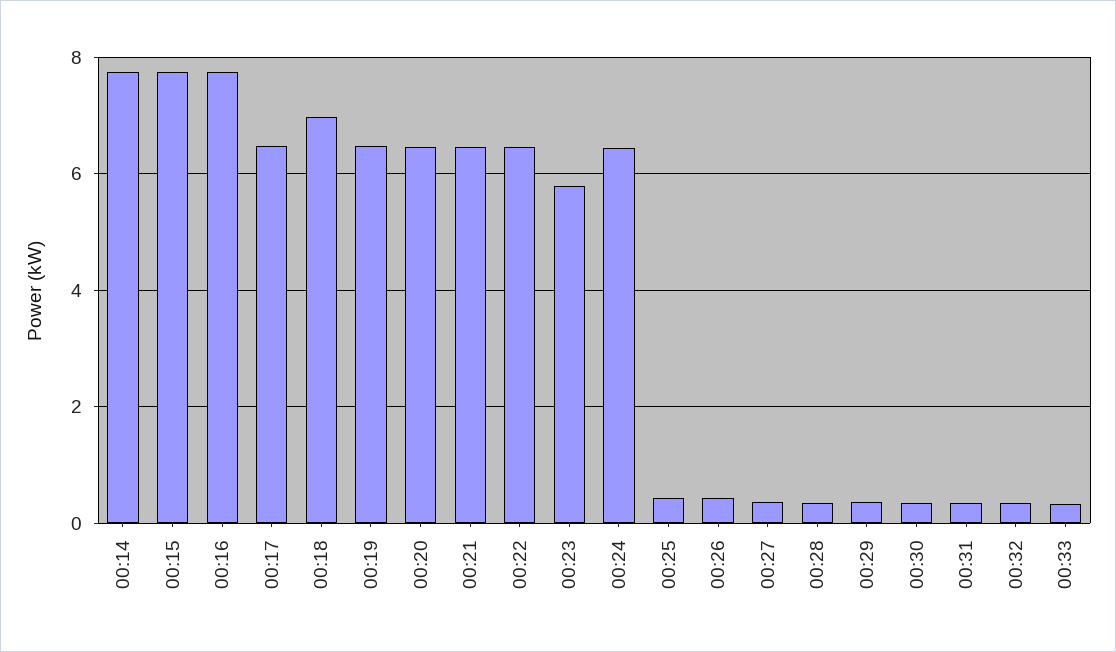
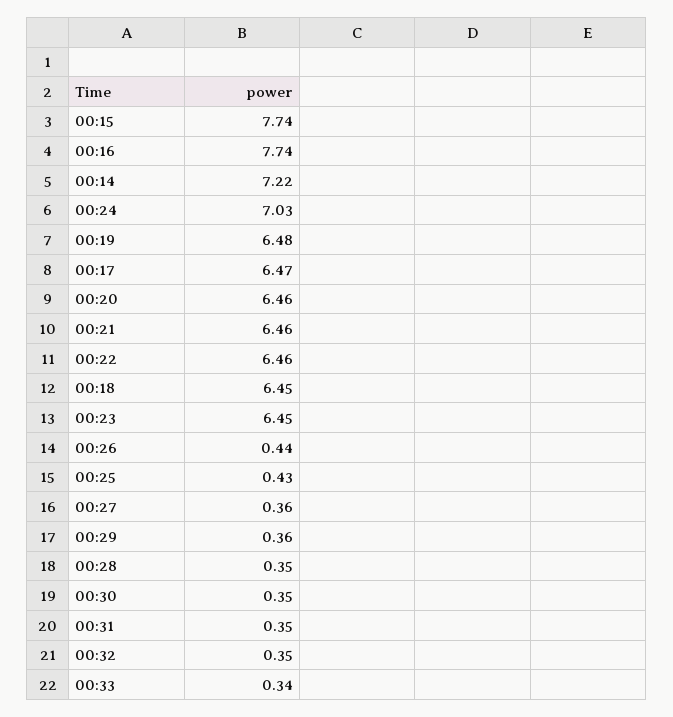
  {
-   "00:14": 7.8,
+   "00:14": 7.22,
    "00:15": 7.74,
    "00:16": 7.74,
    "00:17": 6.47,
-   "00:18": 7,
+   "00:18": 6.45,
    "00:19": 6.48,
    "00:20": 6.46,
    "00:21": 6.46,
    "00:22": 6.46,
-   "00:23": 5.8,
+   "00:23": 6.45,
-   "00:24": 6.4,
+   "00:24": 7.03,
    "00:25": 0.43,
    "00:26": 0.44,
    "00:27": 0.36,
    "00:28": 0.35,
    "00:29": 0.36,
    "00:30": 0.35,
    "00:31": 0.35,
    "00:32": 0.35,
    "00:33": 0.34
  }

